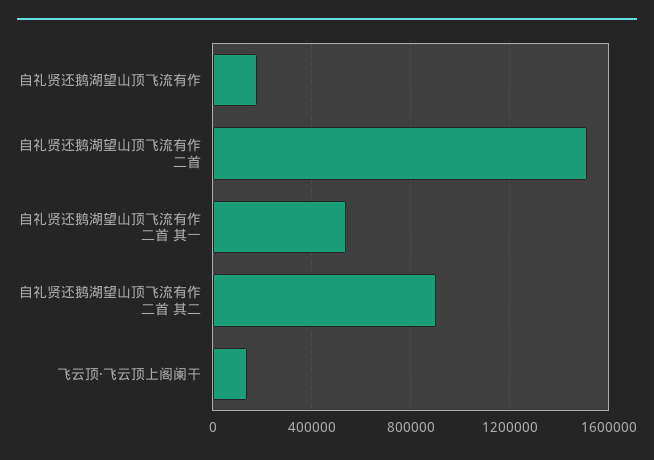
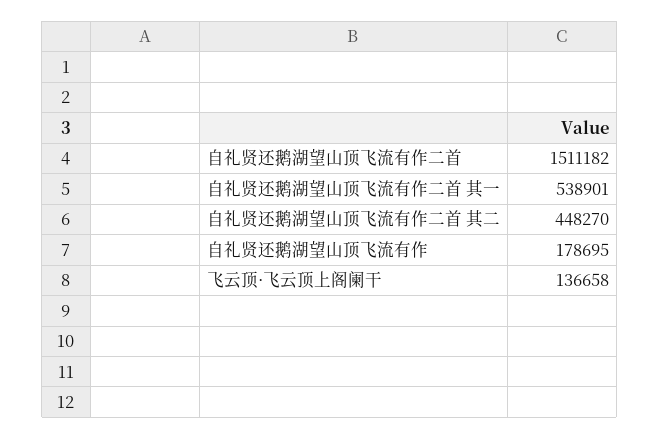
  {
    "自礼贤还鹅湖望山顶飞流有作": 178695,
    "自礼贤还鹅湖望山顶飞流有作二首": 1511182,
    "自礼贤还鹅湖望山顶飞流有作二首 其一": 538901,
-   "自礼贤还鹅湖望山顶飞流有作二首 其二": 900000,
+   "自礼贤还鹅湖望山顶飞流有作二首 其二": 448270,
    "飞云顶·飞云顶上阁阑干": 136658
  }

